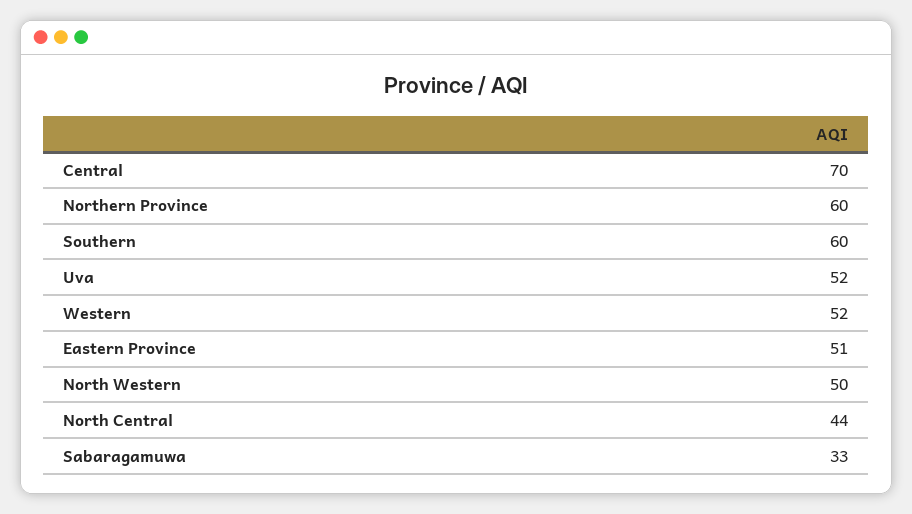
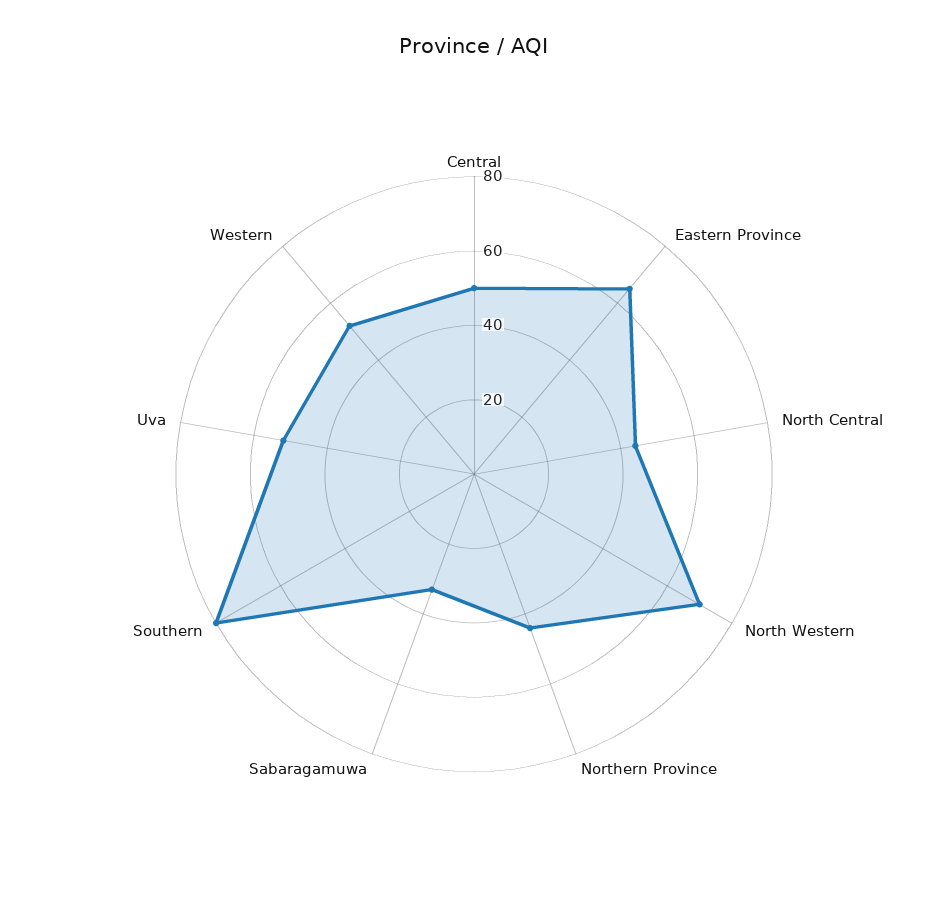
  {
-   "Central": 70,
+   "Central": 50,
-   "Northern Province": 60,
+   "Northern Province": 45,
-   "Southern": 60,
+   "Southern": 80,
    "Uva": 52,
    "Western": 52,
-   "Eastern Province": 51,
+   "Eastern Province": 65,
-   "North Western": 50,
+   "North Western": 70,
    "North Central": 44,
    "Sabaragamuwa": 33
  }

